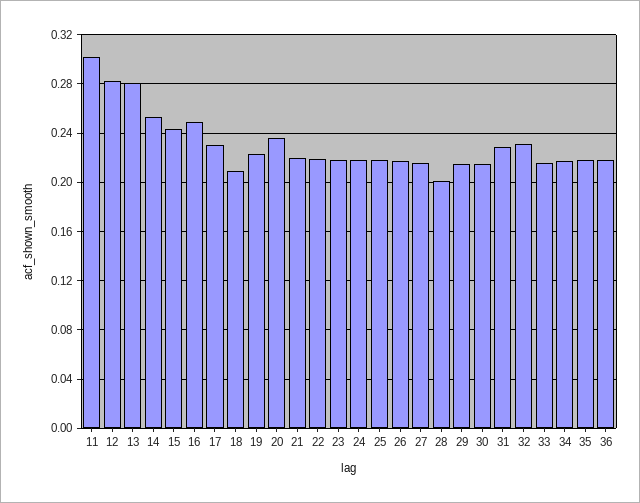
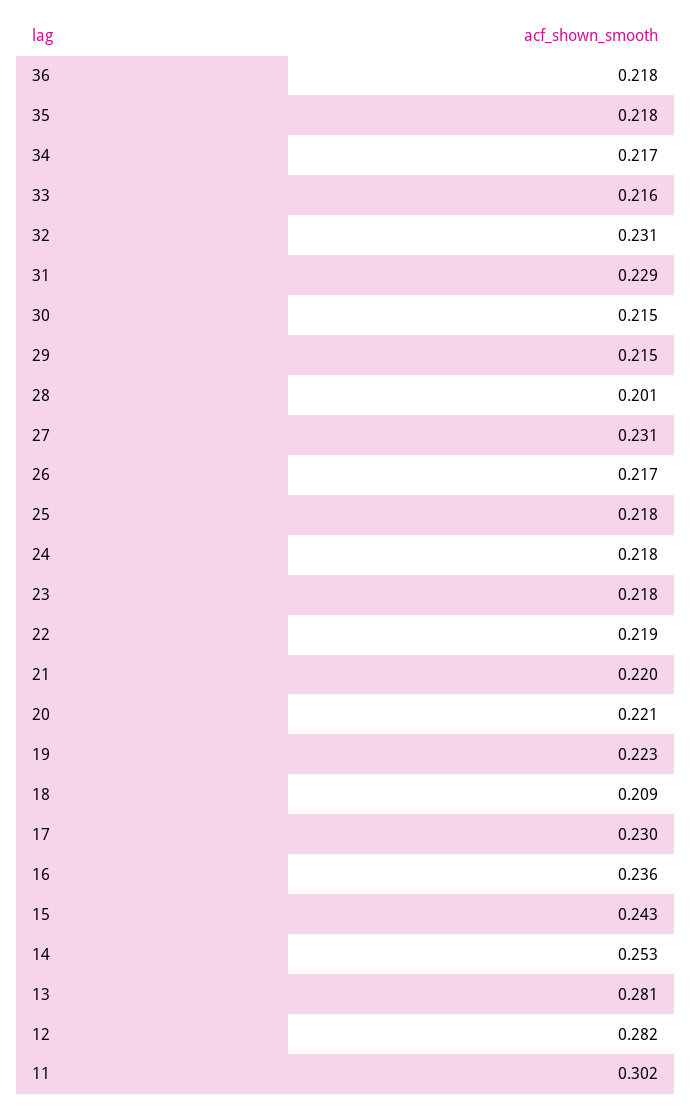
  {
    "11": 0.302,
    "12": 0.282,
    "13": 0.281,
    "14": 0.253,
    "15": 0.243,
-   "16": 0.25,
+   "16": 0.236,
    "17": 0.23,
    "18": 0.209,
    "19": 0.223,
-   "20": 0.235,
+   "20": 0.221,
    "21": 0.22,
    "22": 0.219,
    "23": 0.218,
    "24": 0.218,
    "25": 0.218,
    "26": 0.217,
-   "27": 0.215,
+   "27": 0.231,
    "28": 0.201,
    "29": 0.215,
    "30": 0.215,
    "31": 0.229,
    "32": 0.231,
    "33": 0.216,
    "34": 0.217,
    "35": 0.218,
    "36": 0.218
  }

